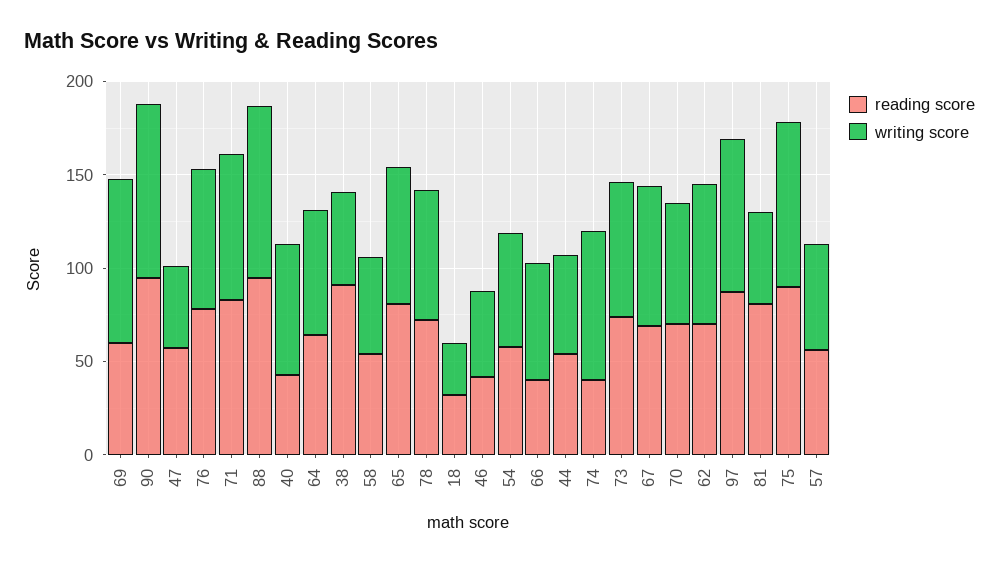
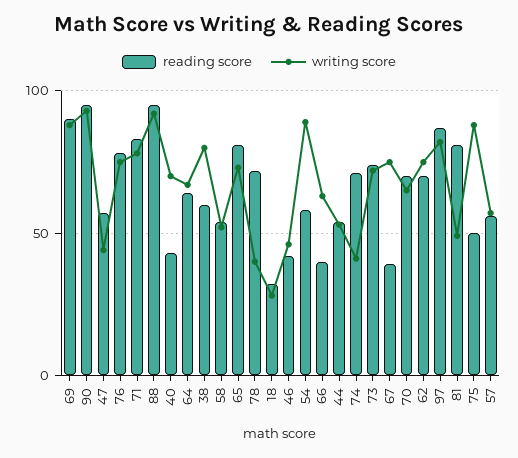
  {
    "reading score": {
-     "69": 60,
+     "69": 90,
      "90": 95,
      "47": 55,
      "76": 80,
      "71": 85,
      "88": 95,
      "40": 45,
      "64": 65,
-     "38": 90,
+     "38": 60,
      "58": 55,
      "65": 80,
      "78": 70,
      "18": 30,
      "46": 40,
      "54": 60,
      "66": 40,
      "44": 55,
-     "74": 40,
+     "74": 70,
      "73": 75,
-     "67": 70,
+     "67": 40,
      "70": 70,
      "62": 70,
      "97": 85,
      "81": 80,
-     "75": 90,
+     "75": 50,
      "57": 55
    },
    "writing score": {
      "69": 90,
      "90": 95,
      "47": 45,
      "76": 75,
      "71": 80,
      "88": 90,
      "40": 70,
      "64": 65,
-     "38": 50,
+     "38": 80,
      "58": 50,
      "65": 75,
-     "78": 70,
+     "78": 40,
      "18": 30,
      "46": 45,
-     "54": 60,
+     "54": 90,
      "66": 65,
      "44": 55,
-     "74": 80,
+     "74": 40,
      "73": 70,
      "67": 75,
      "70": 65,
      "62": 75,
      "97": 80,
      "81": 50,
      "75": 90,
      "57": 55
    }
  }

